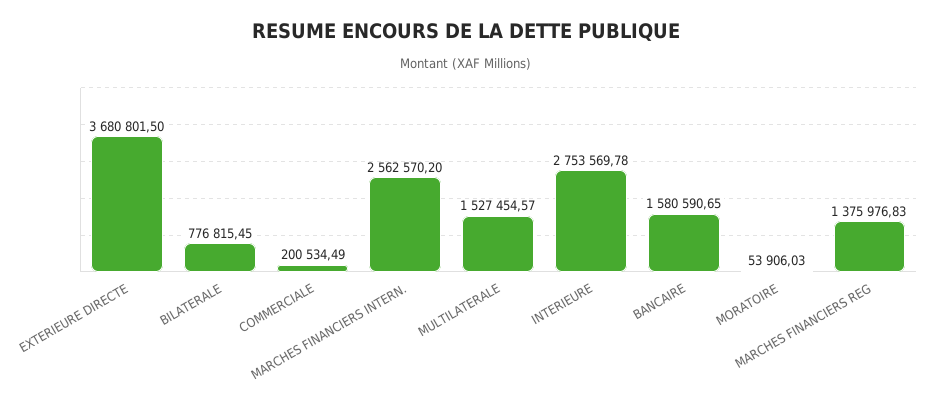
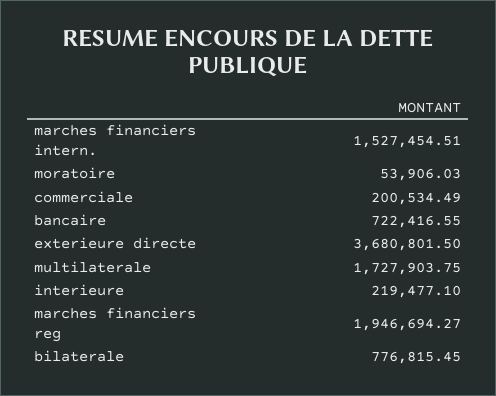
  {
    "EXTERIEURE DIRECTE": 3680801.5,
    "BILATERALE": 776815.45,
    "COMMERCIALE": 200534.49,
-   "MARCHES FINANCIERS INTERN.": 2562570.2,
+   "MARCHES FINANCIERS INTERN.": 1527454.51,
-   "MULTILATERALE": 1527454.57,
+   "MULTILATERALE": 1727903.75,
-   "INTERIEURE": 2753569.78,
+   "INTERIEURE": 219477.1,
-   "BANCAIRE": 1580590.65,
+   "BANCAIRE": 722416.55,
    "MORATOIRE": 53906.03,
-   "MARCHES FINANCIERS REG": 1375976.83
+   "MARCHES FINANCIERS REG": 1946694.27
  }

